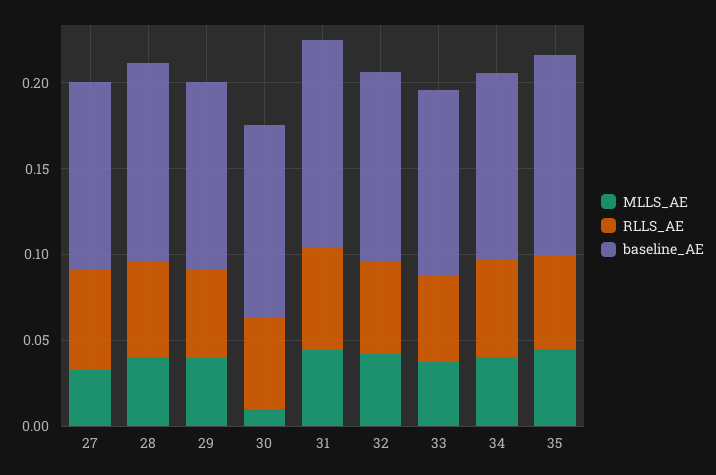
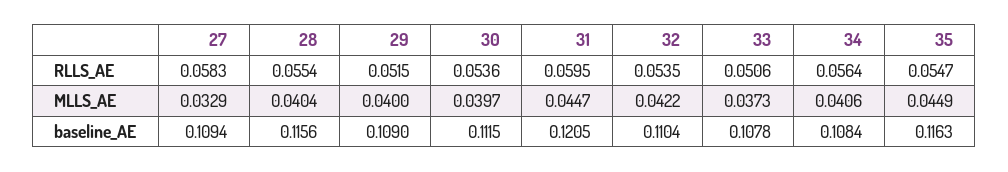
  {
    "MLLS_AE": {
      "27": 0.0329,
      "28": 0.0404,
      "29": 0.04,
-     "30": 0.01,
+     "30": 0.0397,
      "31": 0.0447,
      "32": 0.0422,
      "33": 0.0373,
      "34": 0.0406,
      "35": 0.0449
    },
    "RLLS_AE": {
      "27": 0.0583,
      "28": 0.0554,
      "29": 0.0515,
      "30": 0.0536,
      "31": 0.0595,
      "32": 0.0535,
      "33": 0.0506,
      "34": 0.0564,
      "35": 0.0547
    },
    "baseline_AE": {
      "27": 0.1094,
      "28": 0.1156,
      "29": 0.109,
      "30": 0.1115,
      "31": 0.1205,
      "32": 0.1104,
      "33": 0.1078,
      "34": 0.1084,
      "35": 0.1163
    }
  }

